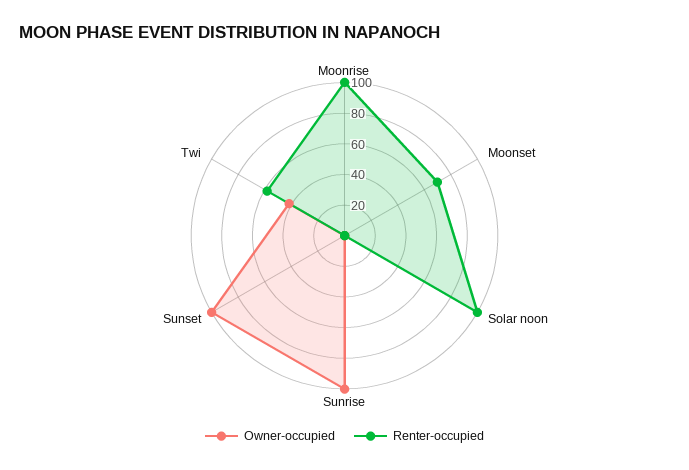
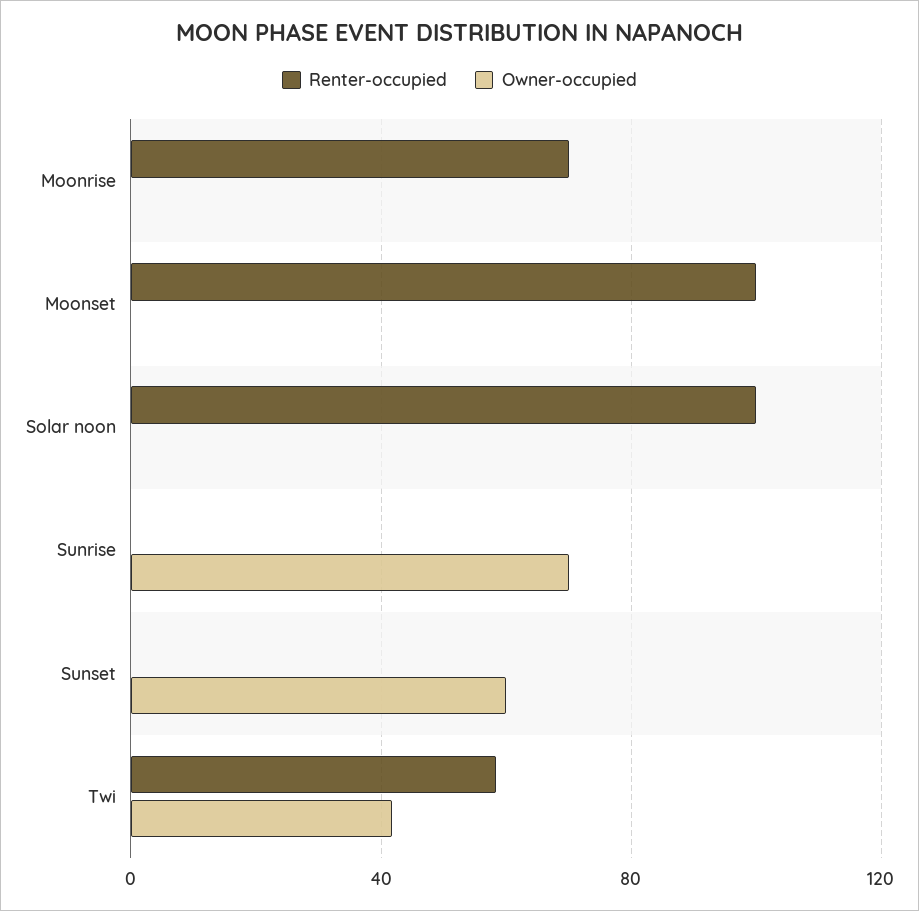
  {
    "Owner-occupied": {
      "Moonrise": 0,
      "Moonset": 0,
      "Solar noon": 0,
-     "Sunrise": 100,
+     "Sunrise": 70,
-     "Sunset": 100,
+     "Sunset": 60,
      "Twi": 40
    },
    "Renter-occupied": {
-     "Moonrise": 100,
+     "Moonrise": 70,
-     "Moonset": 70,
+     "Moonset": 100,
      "Solar noon": 100,
      "Sunrise": 0,
      "Sunset": 0,
      "Twi": 60
    }
  }

